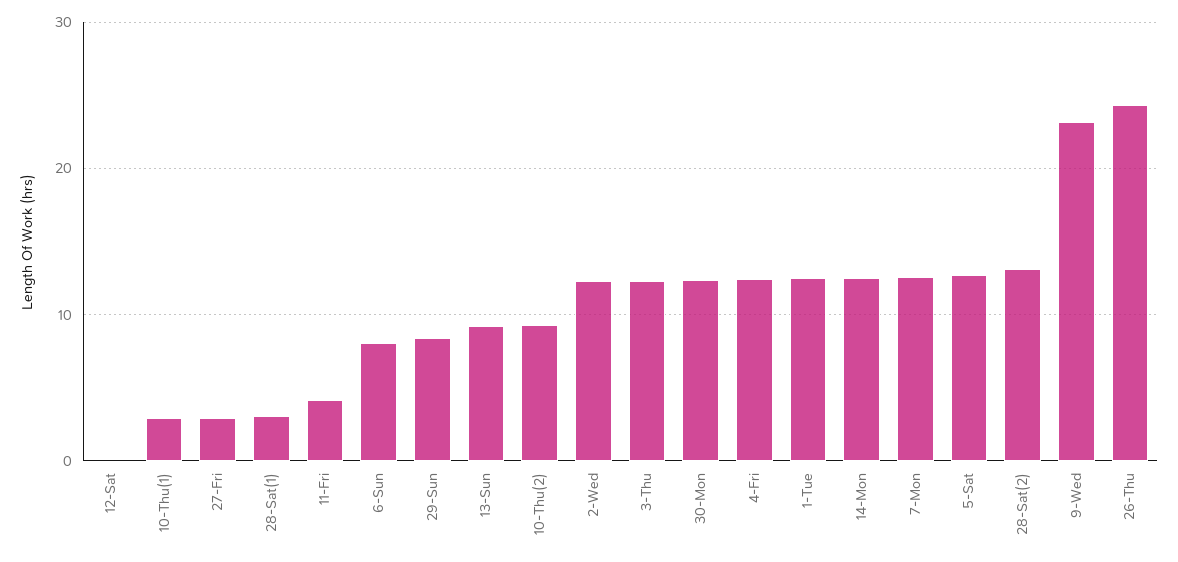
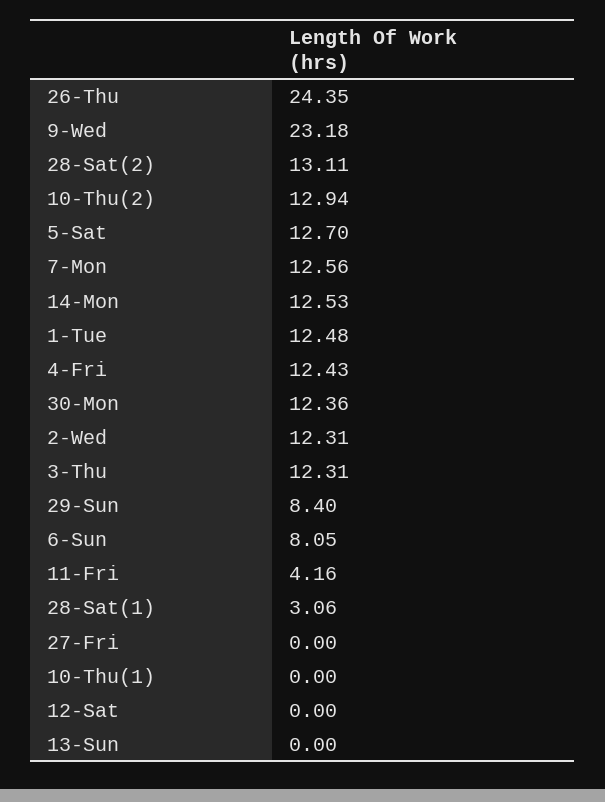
  {
    "12-Sat": 0,
-   "10-Thu(1)": 3,
+   "10-Thu(1)": 0,
-   "27-Fri": 3,
+   "27-Fri": 0,
    "28-Sat(1)": 3.06,
    "11-Fri": 4.16,
    "6-Sun": 8.05,
    "29-Sun": 8.4,
-   "13-Sun": 9,
+   "13-Sun": 0,
-   "10-Thu(2)": 9,
+   "10-Thu(2)": 12.94,
    "2-Wed": 12.31,
    "3-Thu": 12.31,
    "30-Mon": 12.36,
    "4-Fri": 12.43,
    "1-Tue": 12.48,
    "14-Mon": 12.53,
    "7-Mon": 12.56,
    "5-Sat": 12.7,
    "28-Sat(2)": 13.11,
    "9-Wed": 23.18,
    "26-Thu": 24.35
  }

